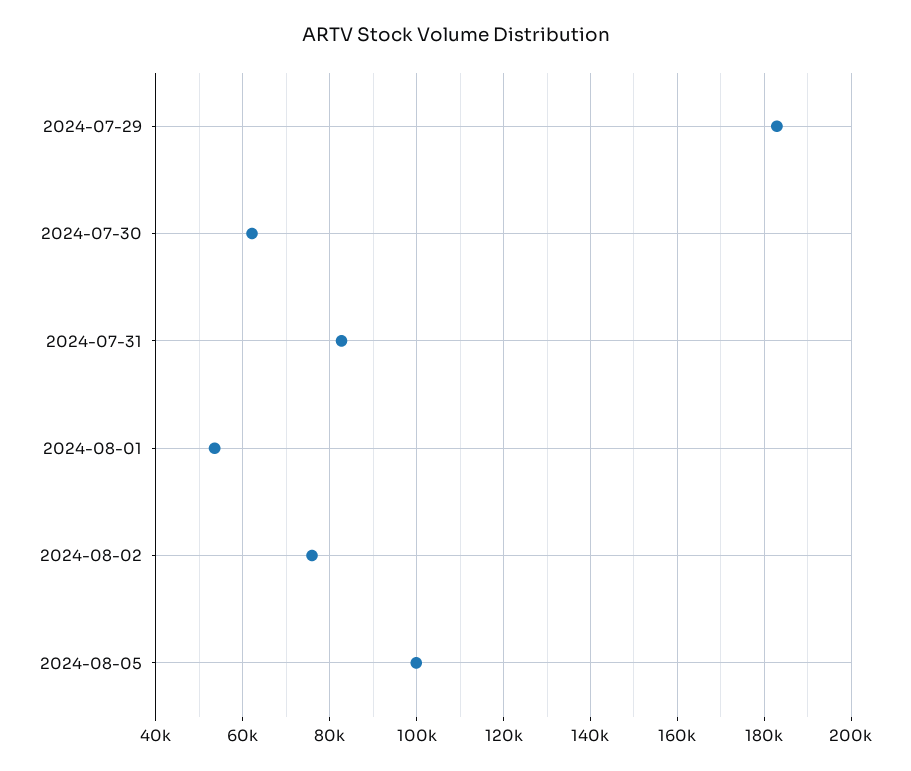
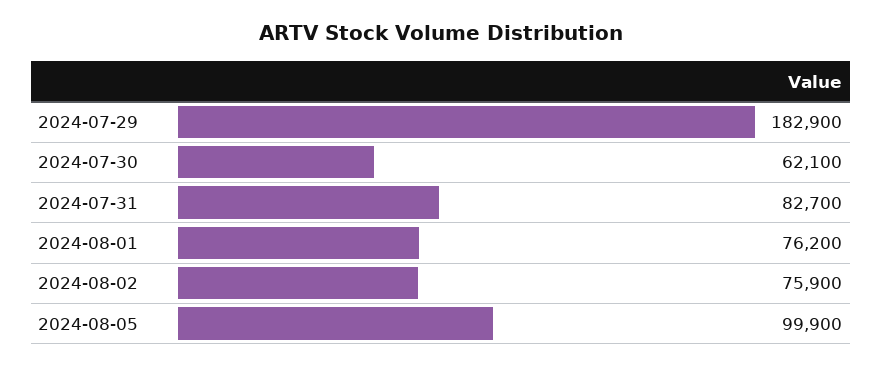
  {
    "2024-07-29": 182900,
    "2024-07-30": 62100,
    "2024-07-31": 82700,
-   "2024-08-01": 54000,
+   "2024-08-01": 76200,
    "2024-08-02": 75900,
    "2024-08-05": 99900
  }

